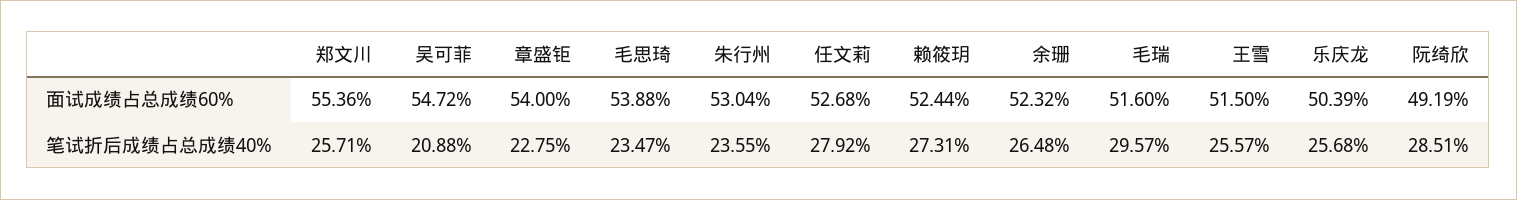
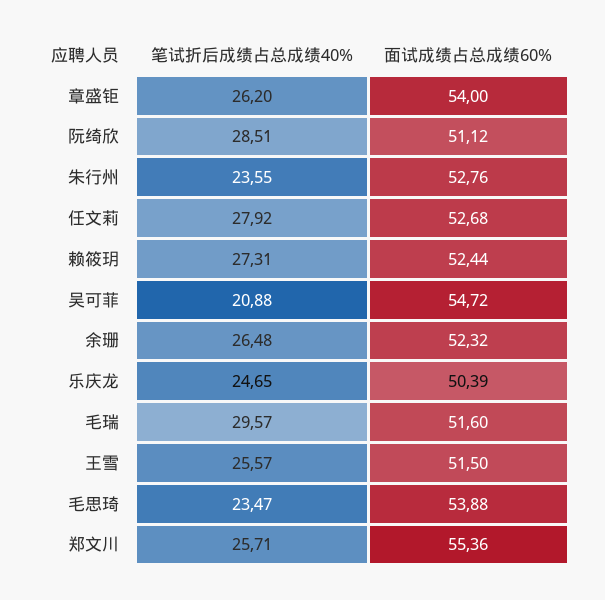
  {
    "郑文川": {
      "面试成绩占总成绩60%": 55.36,
      "笔试折后成绩占总成绩40%": 25.71
    },
    "吴可菲": {
      "面试成绩占总成绩60%": 54.72,
      "笔试折后成绩占总成绩40%": 20.88
    },
    "章盛钜": {
      "面试成绩占总成绩60%": 54,
-     "笔试折后成绩占总成绩40%": 22.75
+     "笔试折后成绩占总成绩40%": 26.2
    },
    "毛思琦": {
      "面试成绩占总成绩60%": 53.88,
      "笔试折后成绩占总成绩40%": 23.47
    },
    "朱行州": {
-     "面试成绩占总成绩60%": 53.04,
+     "面试成绩占总成绩60%": 52.76,
      "笔试折后成绩占总成绩40%": 23.55
    },
    "任文莉": {
      "面试成绩占总成绩60%": 52.68,
      "笔试折后成绩占总成绩40%": 27.92
    },
    "赖筱玥": {
      "面试成绩占总成绩60%": 52.44,
      "笔试折后成绩占总成绩40%": 27.31
    },
    "余珊": {
      "面试成绩占总成绩60%": 52.32,
      "笔试折后成绩占总成绩40%": 26.48
    },
    "毛瑞": {
      "面试成绩占总成绩60%": 51.6,
      "笔试折后成绩占总成绩40%": 29.57
    },
    "王雪": {
      "面试成绩占总成绩60%": 51.5,
      "笔试折后成绩占总成绩40%": 25.57
    },
    "乐庆龙": {
      "面试成绩占总成绩60%": 50.39,
-     "笔试折后成绩占总成绩40%": 25.68
+     "笔试折后成绩占总成绩40%": 24.65
    },
    "阮绮欣": {
-     "面试成绩占总成绩60%": 49.19,
+     "面试成绩占总成绩60%": 51.12,
      "笔试折后成绩占总成绩40%": 28.51
    }
  }

